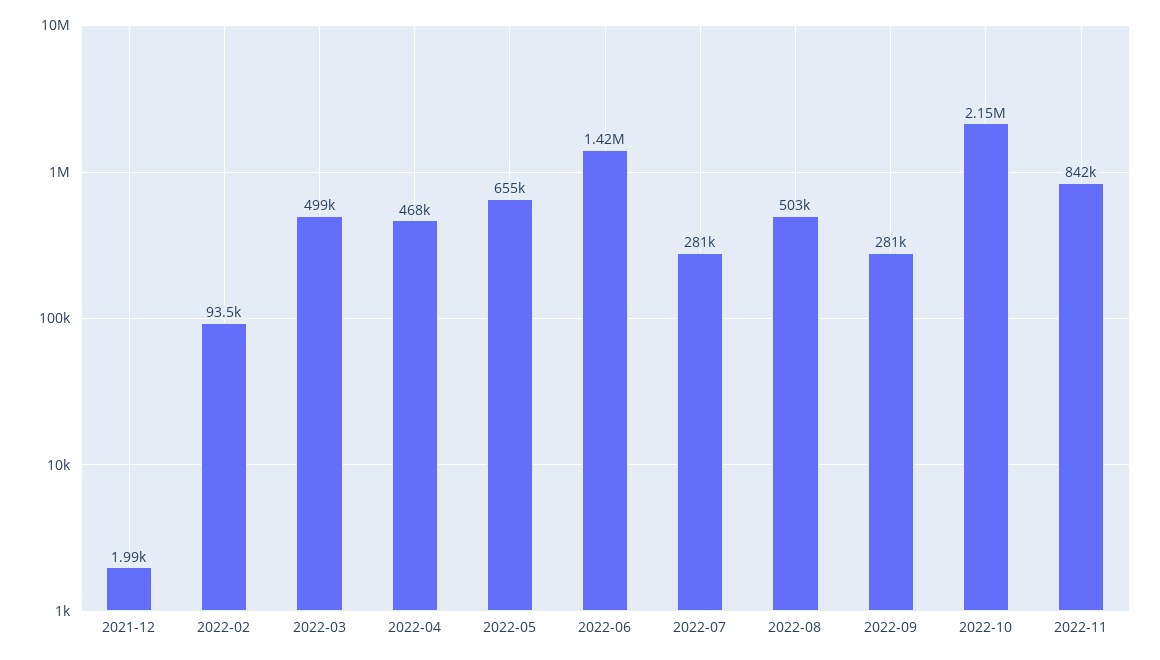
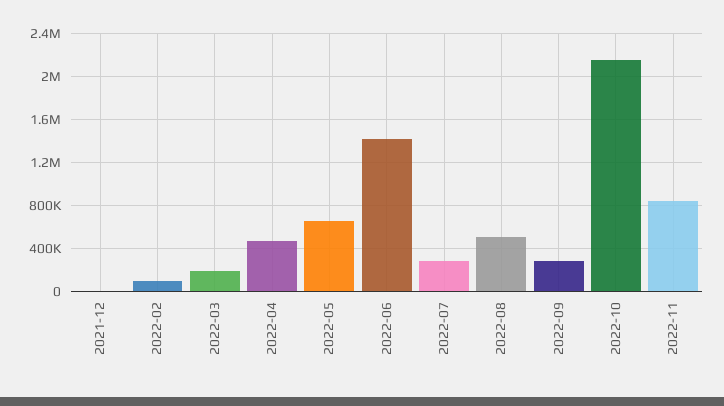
  {
    "2021-12": 1990,
    "2022-02": 93500,
-   "2022-03": 499000,
+   "2022-03": 200000,
    "2022-04": 468000,
    "2022-05": 655000,
    "2022-06": 1420000,
    "2022-07": 281000,
    "2022-08": 503000,
    "2022-09": 281000,
    "2022-10": 2150000,
    "2022-11": 842000
  }

